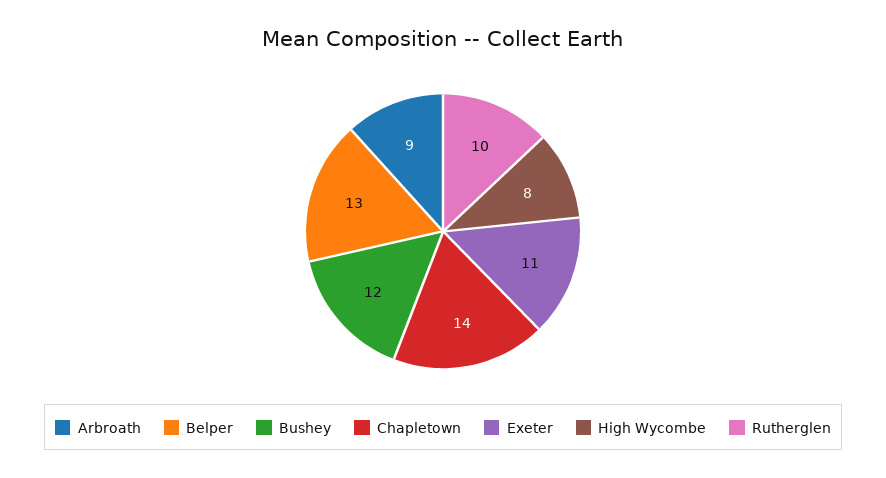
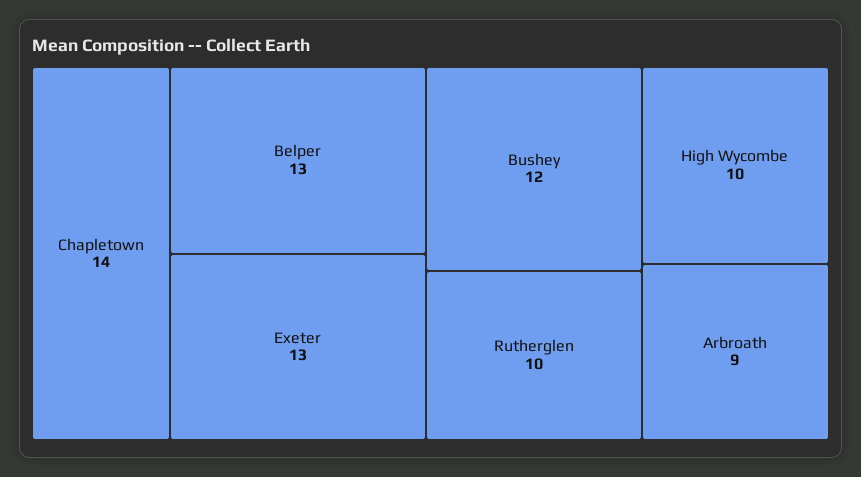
  {
    "Arbroath": 9,
    "Belper": 13,
    "Bushey": 12,
    "Chapletown": 14,
-   "Exeter": 11,
+   "Exeter": 13,
-   "High Wycombe": 8,
+   "High Wycombe": 10,
    "Rutherglen": 10
  }

